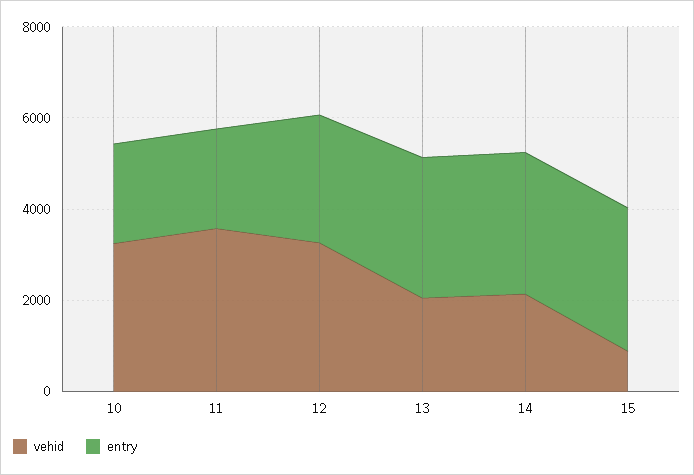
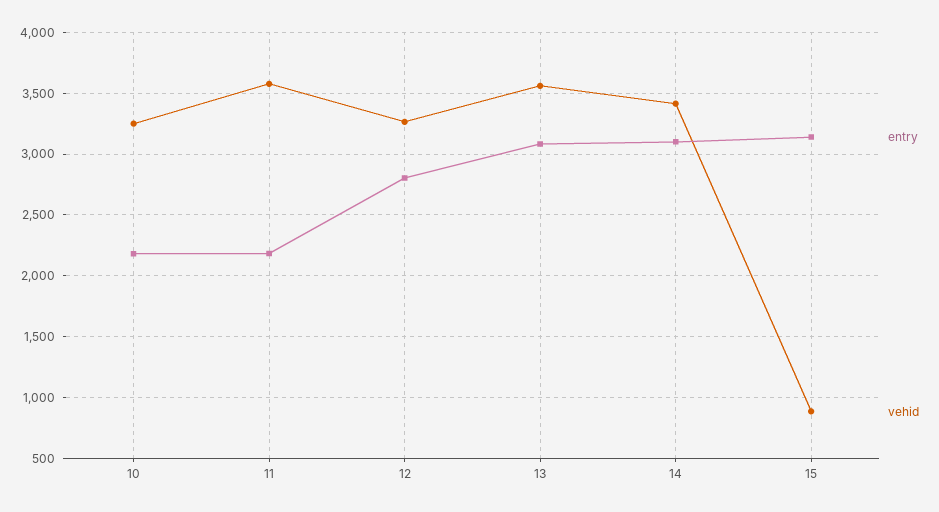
  {
    "vehid": {
      "10": 3250,
      "11": 3600,
      "12": 3250,
-     "13": 2000,
+     "13": 3550,
-     "14": 2000,
+     "14": 3400,
      "15": 900
    },
    "entry": {
      "10": 2200,
      "11": 2200,
      "12": 2800,
      "13": 3100,
      "14": 3100,
      "15": 3150
    }
  }

